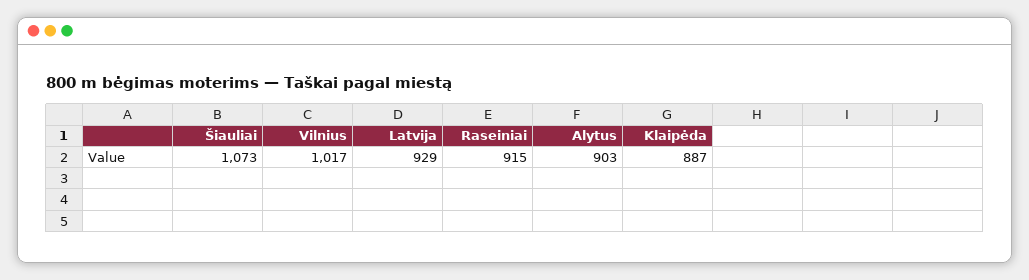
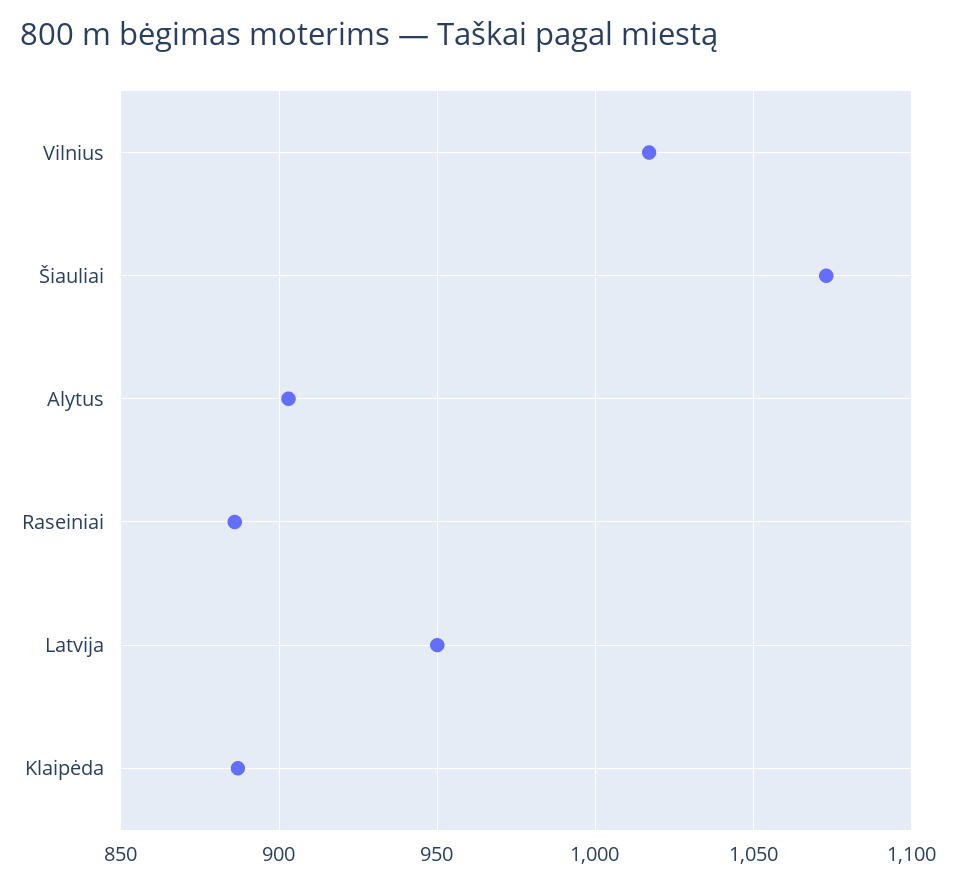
  {
    "Šiauliai": 1073,
    "Vilnius": 1017,
-   "Latvija": 929,
+   "Latvija": 950,
-   "Raseiniai": 915,
+   "Raseiniai": 885,
    "Alytus": 903,
    "Klaipėda": 887
  }

